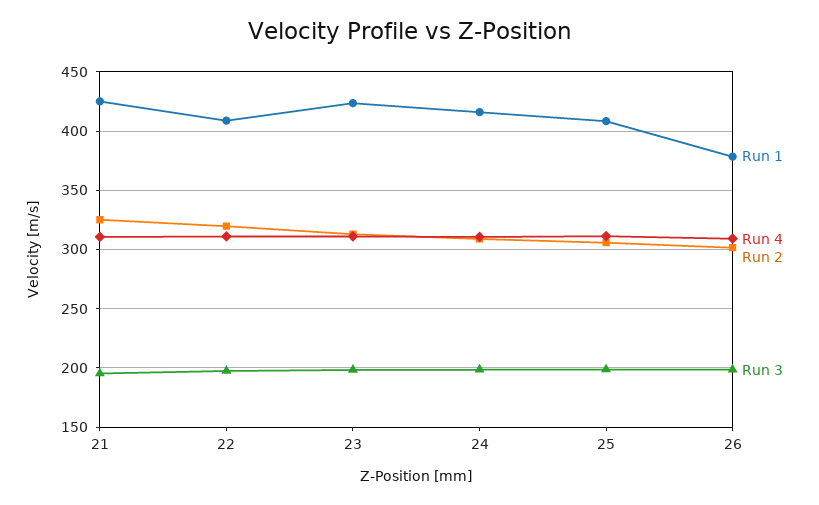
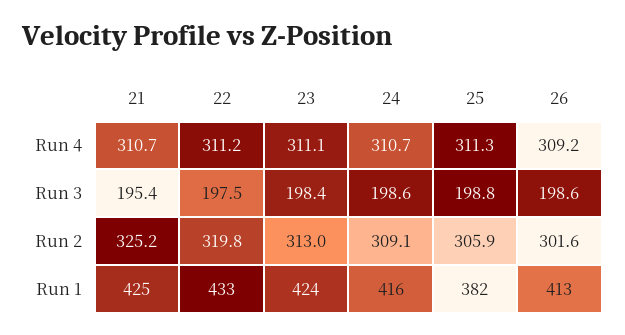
  {
    "Run 1": {
      "21": 425,
-     "22": 410,
+     "22": 433,
      "23": 424,
      "24": 416,
-     "25": 410,
+     "25": 382,
-     "26": 380
+     "26": 413
    },
    "Run 4": {
      "21": 310.7,
      "22": 311.2,
      "23": 311.1,
      "24": 310.7,
      "25": 311.3,
      "26": 309.2
    },
    "Run 2": {
      "21": 325.2,
      "22": 319.8,
      "23": 313,
      "24": 309.1,
      "25": 305.9,
      "26": 301.6
    },
    "Run 3": {
      "21": 195.4,
      "22": 197.5,
      "23": 198.4,
      "24": 198.6,
      "25": 198.8,
      "26": 198.6
    }
  }

